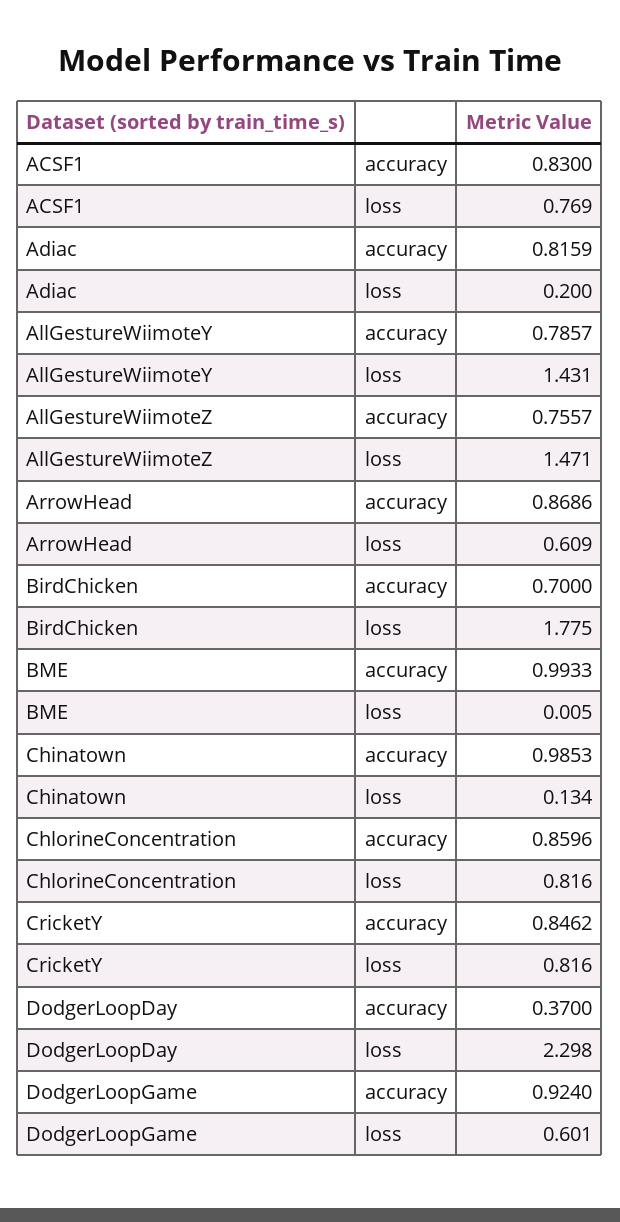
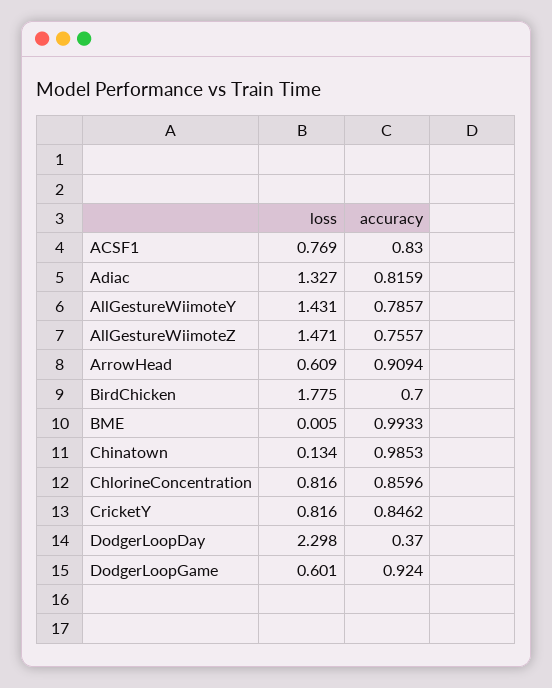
  {
    "ACSF1": {
      "accuracy": 0.83,
      "loss": 0.769
    },
    "Adiac": {
      "accuracy": 0.8159,
-     "loss": 0.2
+     "loss": 1.327
    },
    "AllGestureWiimoteY": {
      "accuracy": 0.7857,
      "loss": 1.431
    },
    "AllGestureWiimoteZ": {
      "accuracy": 0.7557,
      "loss": 1.471
    },
    "ArrowHead": {
-     "accuracy": 0.8686,
+     "accuracy": 0.9094,
      "loss": 0.609
    },
    "BirdChicken": {
      "accuracy": 0.7,
      "loss": 1.775
    },
    "BME": {
      "accuracy": 0.9933,
      "loss": 0.005
    },
    "Chinatown": {
      "accuracy": 0.9853,
      "loss": 0.134
    },
    "ChlorineConcentration": {
      "accuracy": 0.8596,
      "loss": 0.816
    },
    "CricketY": {
      "accuracy": 0.8462,
      "loss": 0.816
    },
    "DodgerLoopDay": {
      "accuracy": 0.37,
      "loss": 2.298
    },
    "DodgerLoopGame": {
      "accuracy": 0.924,
      "loss": 0.601
    }
  }

